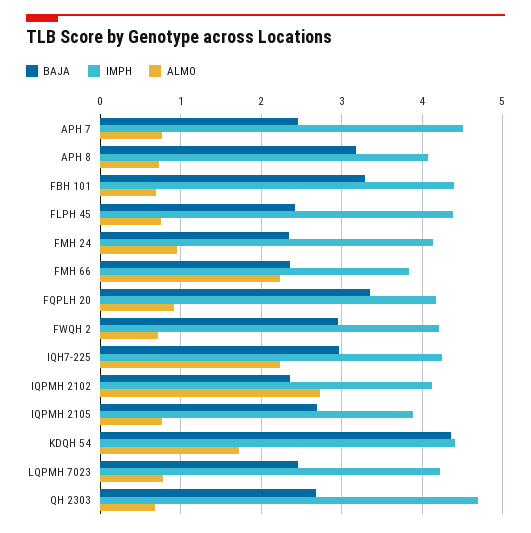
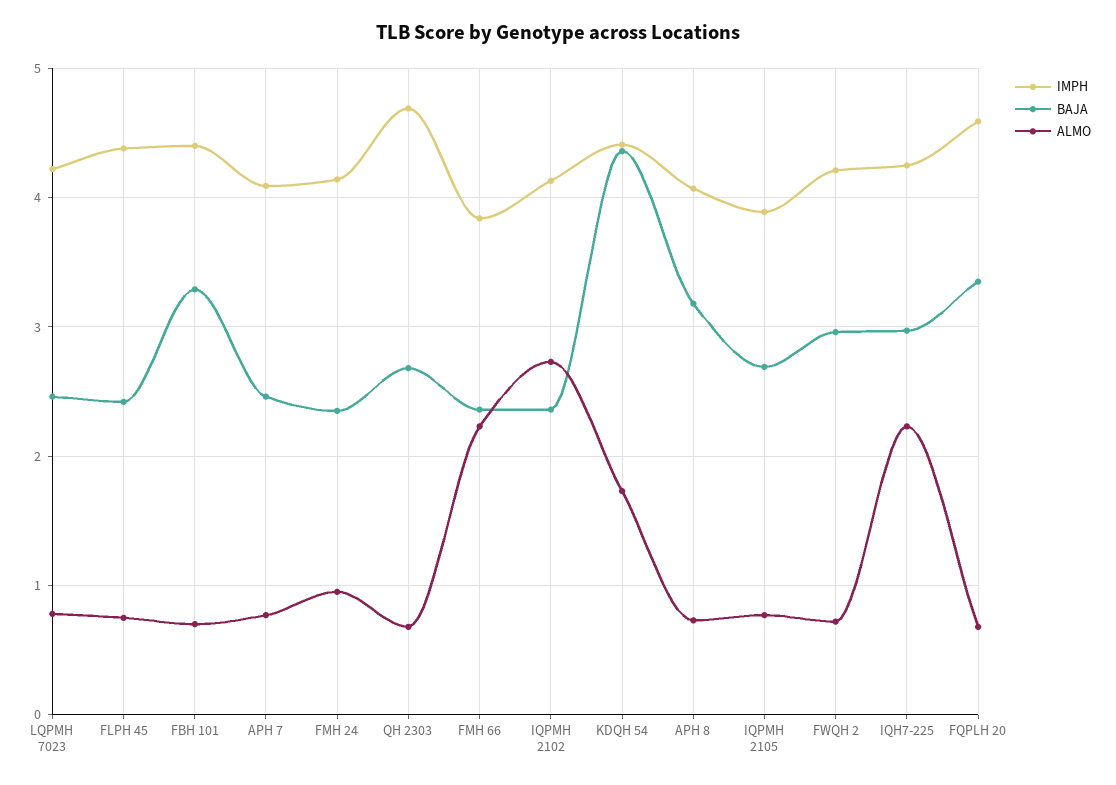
  {
    "BAJA": {
      "APH 7": 2.5,
      "APH 8": 3.2,
      "FBH 101": 3.3,
      "FLPH 45": 2.4,
      "FMH 24": 2.4,
      "FMH 66": 2.4,
      "FQPLH 20": 3.4,
      "FWQH 2": 3,
      "IQH7-225": 3,
      "IQPMH 2102": 2.4,
      "IQPMH 2105": 2.7,
      "KDQH 54": 4.4,
      "LQPMH 7023": 2.5,
      "QH 2303": 2.7
    },
    "IMPH": {
-     "APH 7": 4.5,
+     "APH 7": 4.1,
      "APH 8": 4.1,
      "FBH 101": 4.4,
      "FLPH 45": 4.4,
      "FMH 24": 4.1,
      "FMH 66": 3.8,
-     "FQPLH 20": 4.2,
+     "FQPLH 20": 4.6,
      "FWQH 2": 4.2,
      "IQH7-225": 4.3,
      "IQPMH 2102": 4.1,
      "IQPMH 2105": 3.9,
      "KDQH 54": 4.4,
      "LQPMH 7023": 4.2,
      "QH 2303": 4.7
    },
    "ALMO": {
      "APH 7": 0.8,
      "APH 8": 0.7,
      "FBH 101": 0.7,
      "FLPH 45": 0.8,
      "FMH 24": 1,
      "FMH 66": 2.2,
-     "FQPLH 20": 0.9,
+     "FQPLH 20": 0.7,
      "FWQH 2": 0.7,
      "IQH7-225": 2.2,
      "IQPMH 2102": 2.7,
      "IQPMH 2105": 0.8,
      "KDQH 54": 1.7,
      "LQPMH 7023": 0.8,
      "QH 2303": 0.7
    }
  }

